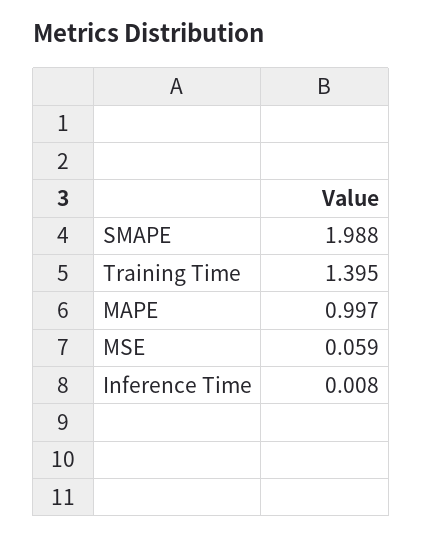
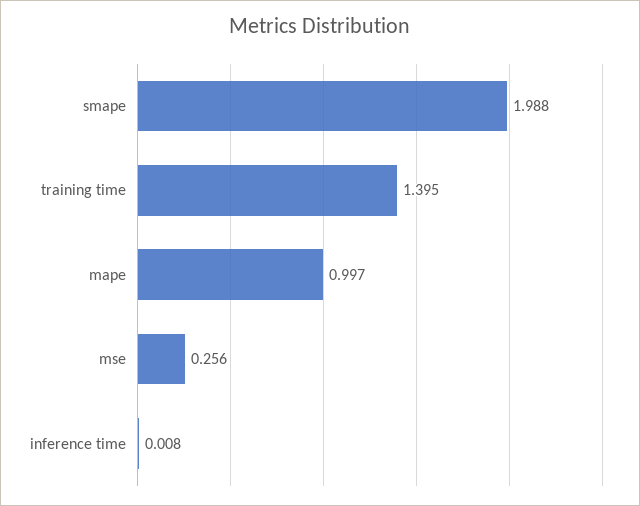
  {
    "SMAPE": 1.988,
    "Training Time": 1.395,
    "MAPE": 0.997,
-   "MSE": 0.059,
+   "MSE": 0.256,
    "Inference Time": 0.008
  }

